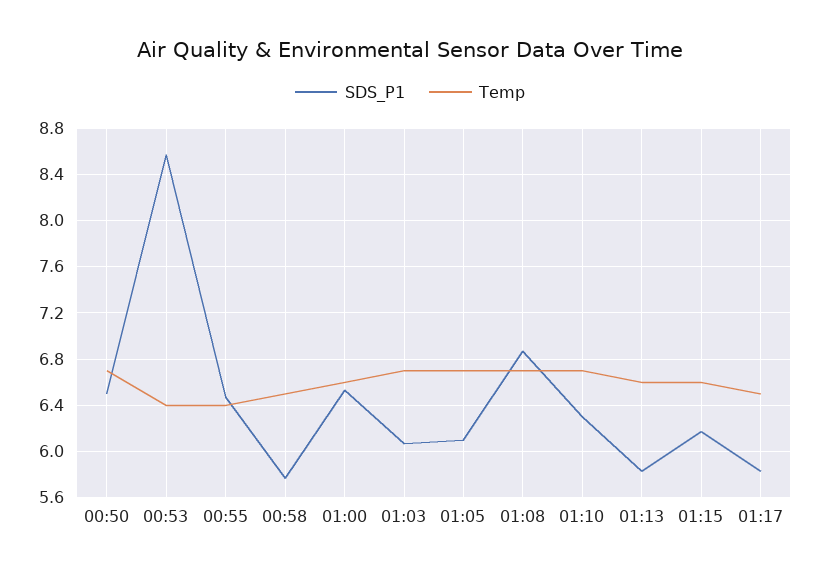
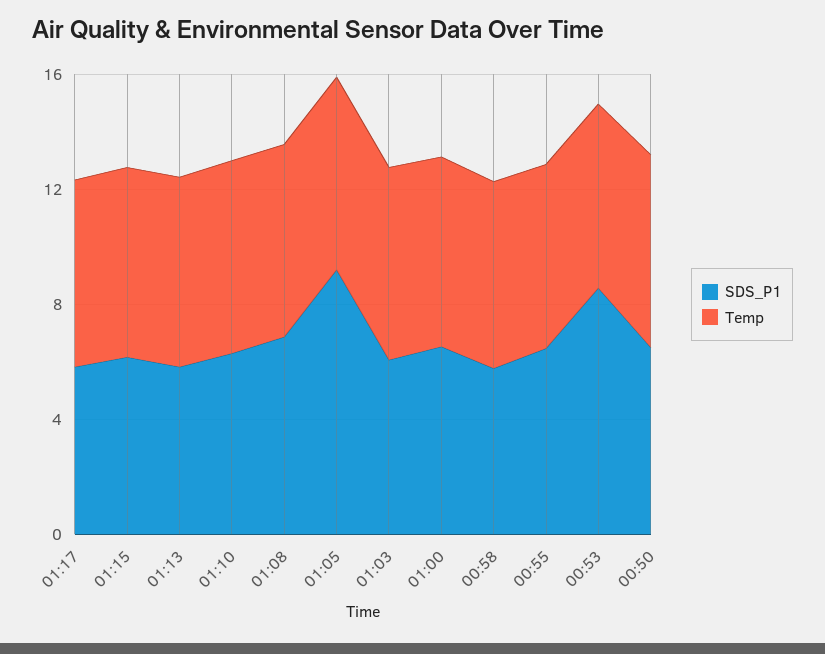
  {
    "SDS_P1": {
      "00:50": 6.5,
      "00:53": 8.6,
      "00:55": 6.5,
      "00:58": 5.8,
      "01:00": 6.5,
      "01:03": 6.1,
-     "01:05": 6.1,
+     "01:05": 9,
      "01:08": 6.9,
      "01:10": 6.3,
      "01:13": 5.8,
      "01:15": 6.2,
      "01:17": 5.8
    },
    "Temp": {
      "00:50": 6.7,
      "00:53": 6.4,
      "00:55": 6.4,
      "00:58": 6.5,
      "01:00": 6.6,
      "01:03": 6.7,
      "01:05": 6.7,
      "01:08": 6.7,
      "01:10": 6.7,
      "01:13": 6.6,
      "01:15": 6.6,
      "01:17": 6.5
    }
  }

